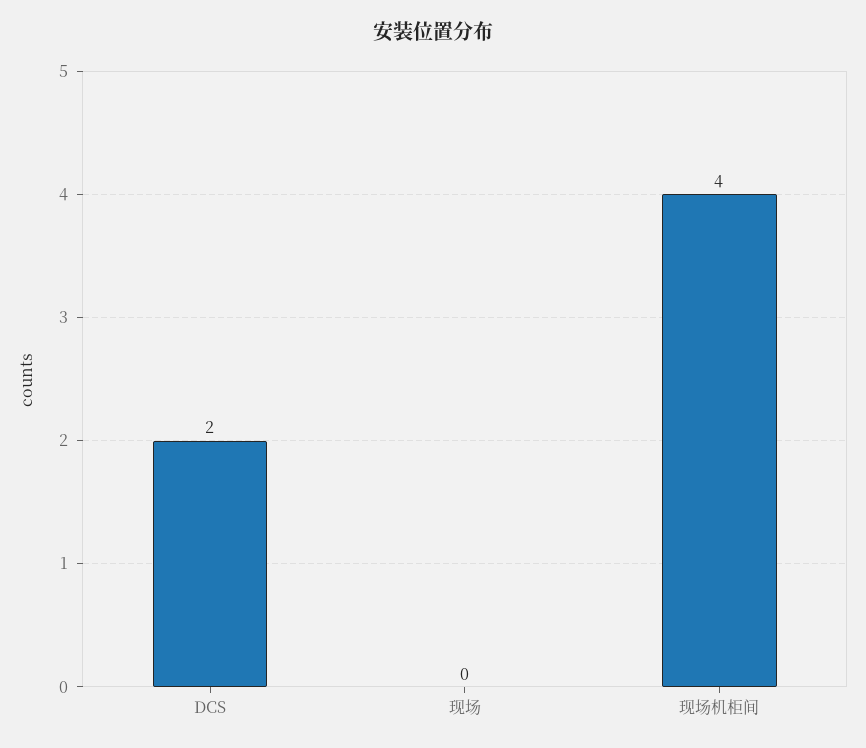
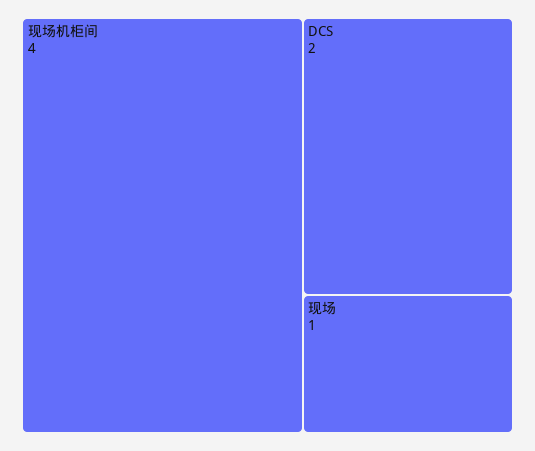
  {
    "DCS": 2,
-   "现场": 0,
+   "现场": 1,
    "现场机柜间": 4
  }

